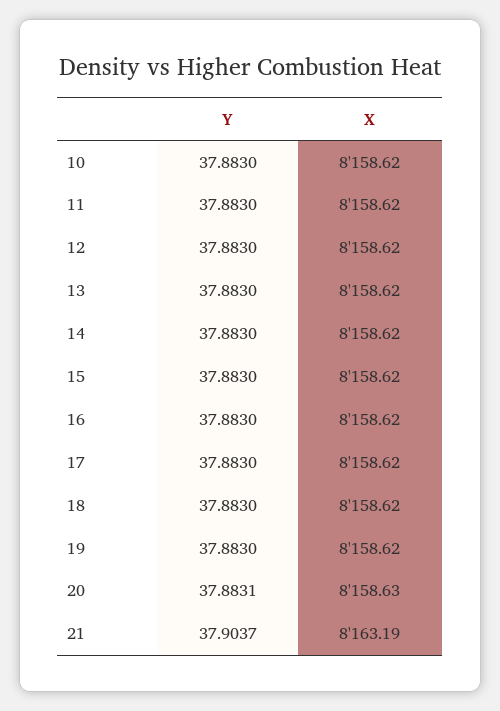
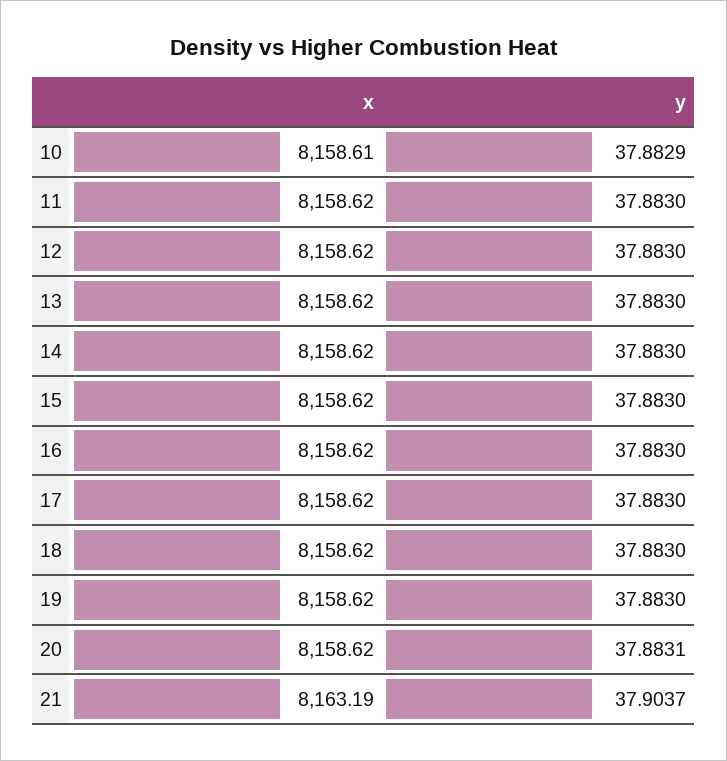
  {
    "Y": {
-     "10": 37.883,
+     "10": 37.8829,
      "11": 37.883,
      "12": 37.883,
      "13": 37.883,
      "14": 37.883,
      "15": 37.883,
      "16": 37.883,
      "17": 37.883,
      "18": 37.883,
      "19": 37.883,
      "20": 37.8831,
      "21": 37.9037
    },
    "X": {
-     "10": 8158.62,
+     "10": 8158.61,
      "11": 8158.62,
      "12": 8158.62,
      "13": 8158.62,
      "14": 8158.62,
      "15": 8158.62,
      "16": 8158.62,
      "17": 8158.62,
      "18": 8158.62,
      "19": 8158.62,
-     "20": 8158.63,
+     "20": 8158.62,
      "21": 8163.19
    }
  }

